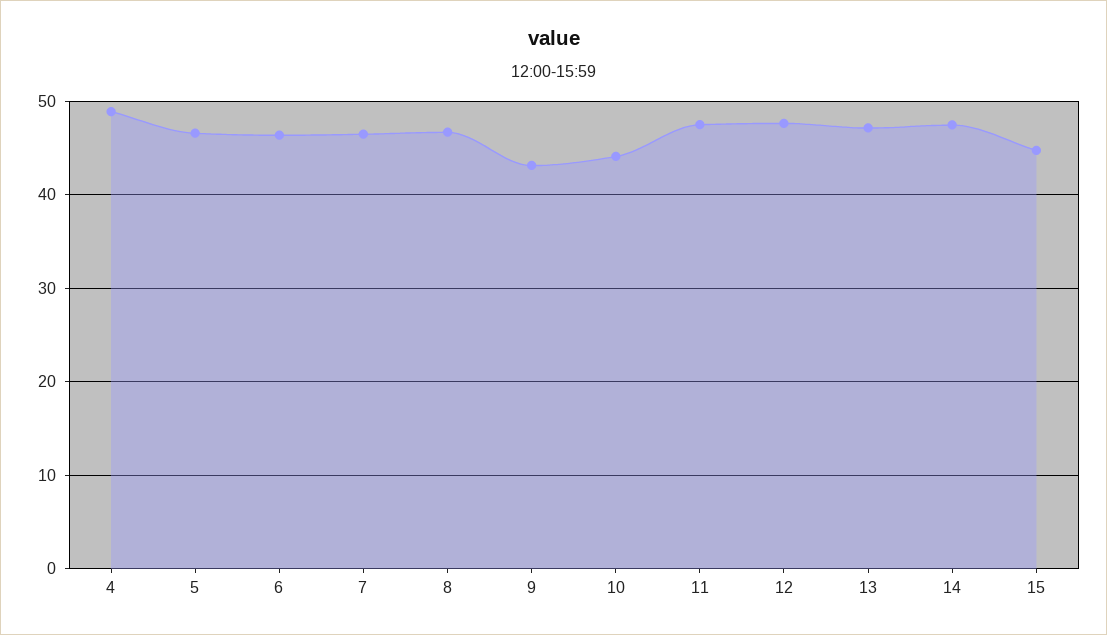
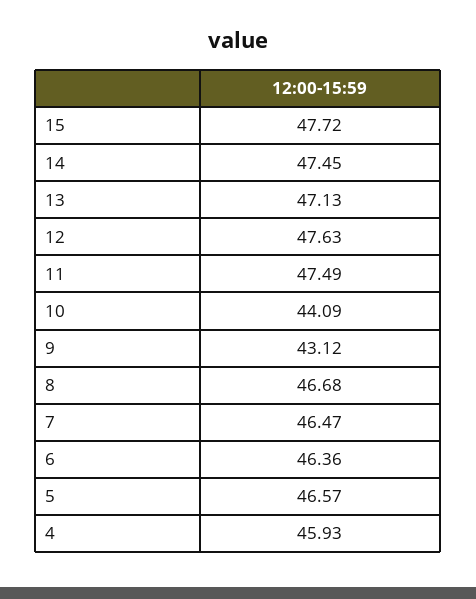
  {
-   "4": 49,
+   "4": 45.93,
    "5": 46.57,
    "6": 46.36,
    "7": 46.47,
    "8": 46.68,
    "9": 43.12,
    "10": 44.09,
    "11": 47.49,
    "12": 47.63,
    "13": 47.13,
    "14": 47.45,
-   "15": 45
+   "15": 47.72
  }

